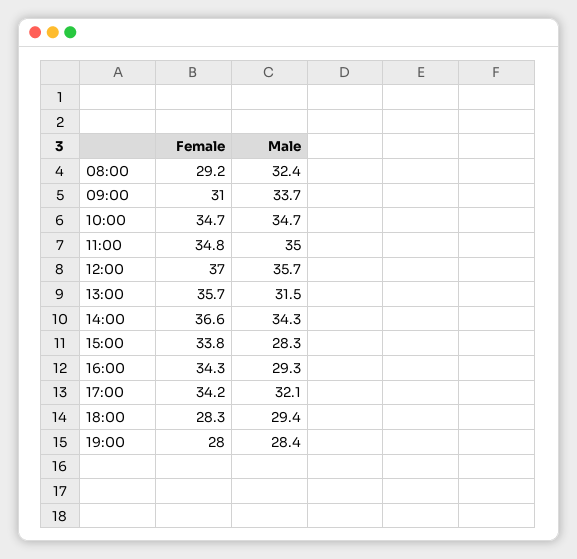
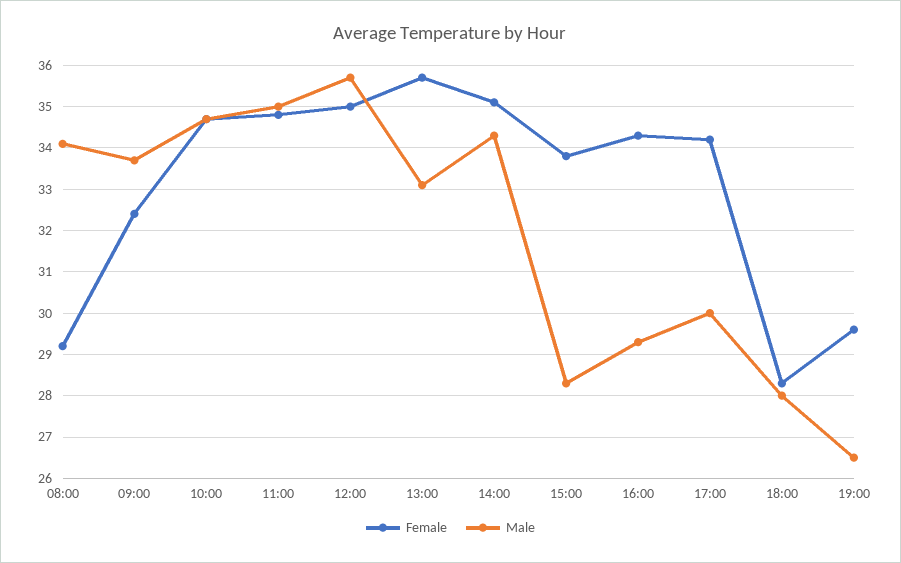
  {
    "Female": {
      "08:00": 29.2,
-     "09:00": 31,
+     "09:00": 32.5,
      "10:00": 34.7,
      "11:00": 34.8,
-     "12:00": 37,
+     "12:00": 35,
      "13:00": 35.7,
-     "14:00": 36.6,
+     "14:00": 35,
      "15:00": 33.8,
      "16:00": 34.3,
      "17:00": 34.2,
      "18:00": 28.3,
-     "19:00": 28
+     "19:00": 29.5
    },
    "Male": {
-     "08:00": 32.4,
+     "08:00": 34,
      "09:00": 33.7,
      "10:00": 34.7,
      "11:00": 35,
      "12:00": 35.7,
-     "13:00": 31.5,
+     "13:00": 33,
      "14:00": 34.3,
      "15:00": 28.3,
      "16:00": 29.3,
-     "17:00": 32.1,
+     "17:00": 30,
-     "18:00": 29.4,
+     "18:00": 28,
-     "19:00": 28.4
+     "19:00": 26.5
    }
  }

